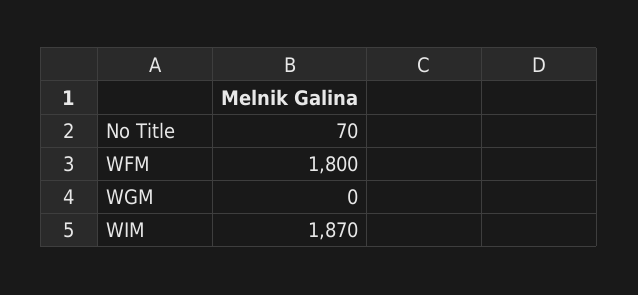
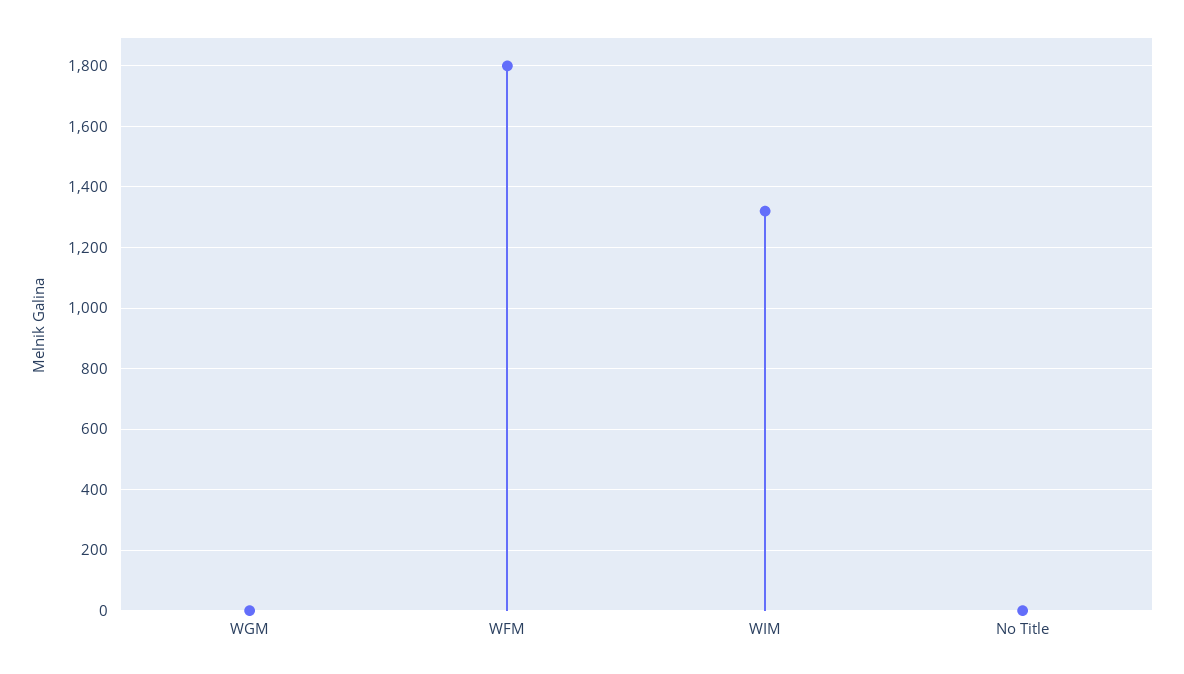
  {
-   "No Title": 70,
+   "No Title": 0,
    "WFM": 1800,
    "WGM": 0,
-   "WIM": 1870
+   "WIM": 1320
  }

